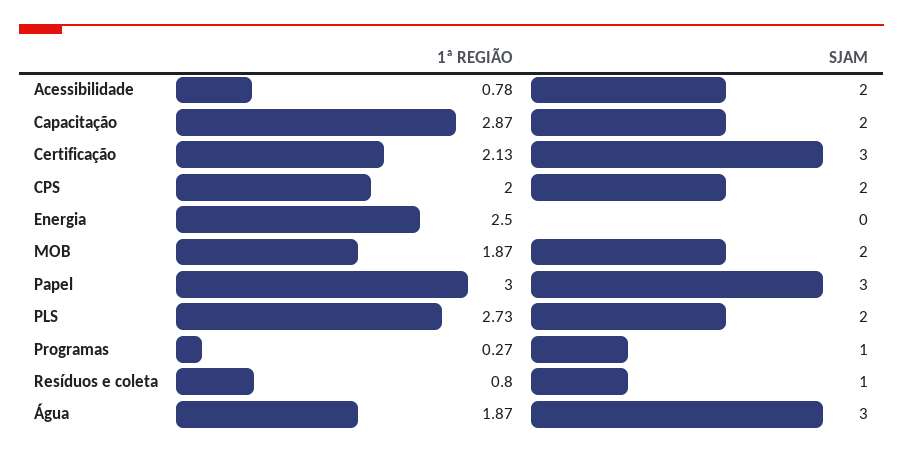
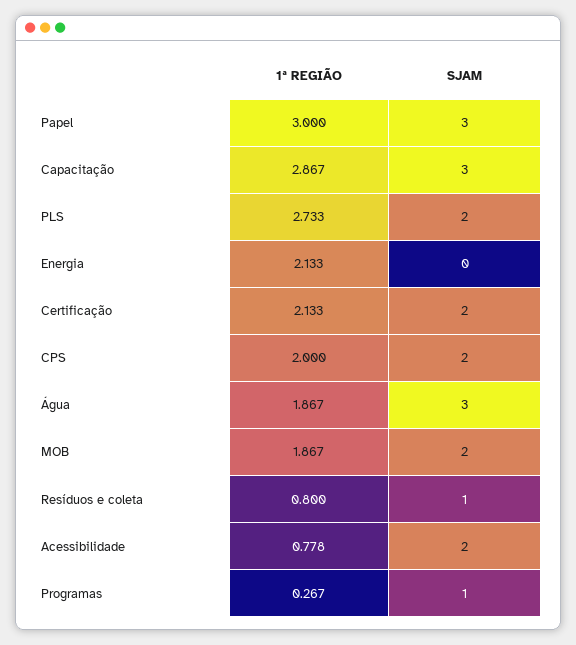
  {
    "1ª REGIÃO": {
      "Acessibilidade": 0.778,
      "Capacitação": 2.867,
      "Certificação": 2.133,
      "CPS": 2,
-     "Energia": 2.5,
+     "Energia": 2.133,
      "MOB": 1.867,
      "Papel": 3,
      "PLS": 2.733,
      "Programas": 0.267,
      "Resíduos e coleta": 0.8,
      "Água": 1.867
    },
    "SJAM": {
      "Acessibilidade": 2,
-     "Capacitação": 2,
+     "Capacitação": 3,
-     "Certificação": 3,
+     "Certificação": 2,
      "CPS": 2,
      "Energia": 0,
      "MOB": 2,
      "Papel": 3,
      "PLS": 2,
      "Programas": 1,
      "Resíduos e coleta": 1,
      "Água": 3
    }
  }

